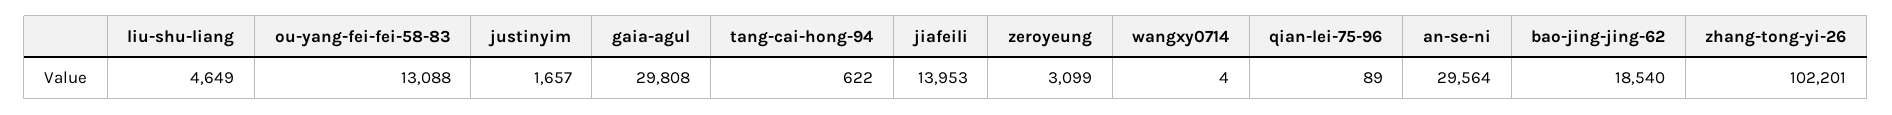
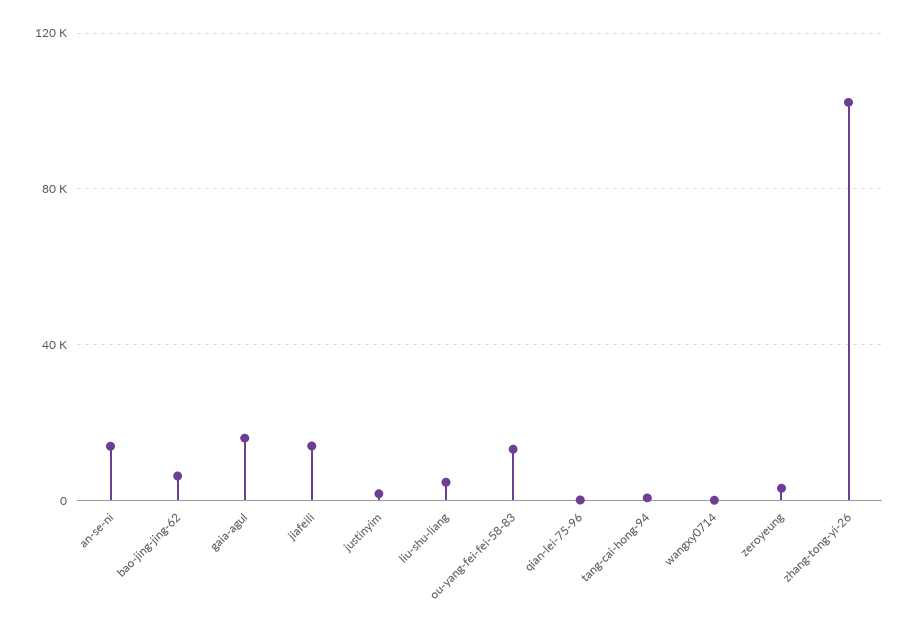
  {
    "liu-shu-liang": 4649,
    "ou-yang-fei-fei-58-83": 13088,
    "justinyim": 1657,
-   "gaia-agul": 29808,
+   "gaia-agul": 15000,
    "tang-cai-hong-94": 622,
    "jiafeili": 13953,
    "zeroyeung": 3099,
    "wangxy0714": 4,
    "qian-lei-75-96": 89,
-   "an-se-ni": 29564,
+   "an-se-ni": 15000,
-   "bao-jing-jing-62": 18540,
+   "bao-jing-jing-62": 5000,
    "zhang-tong-yi-26": 102201
  }

